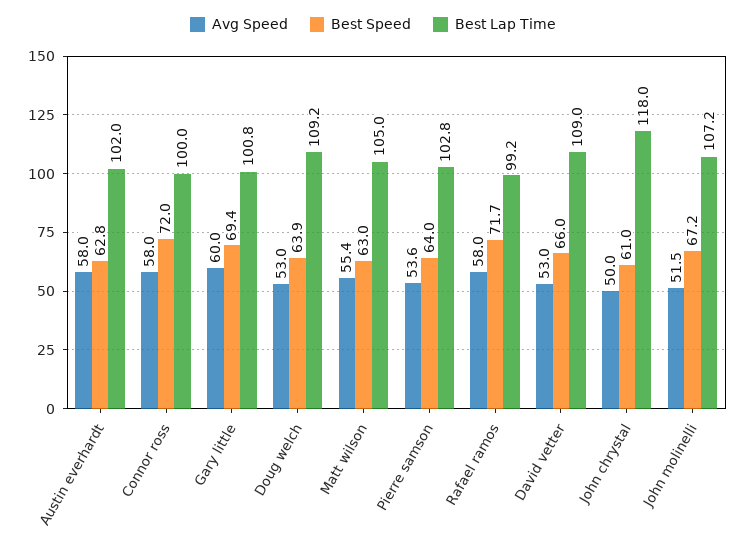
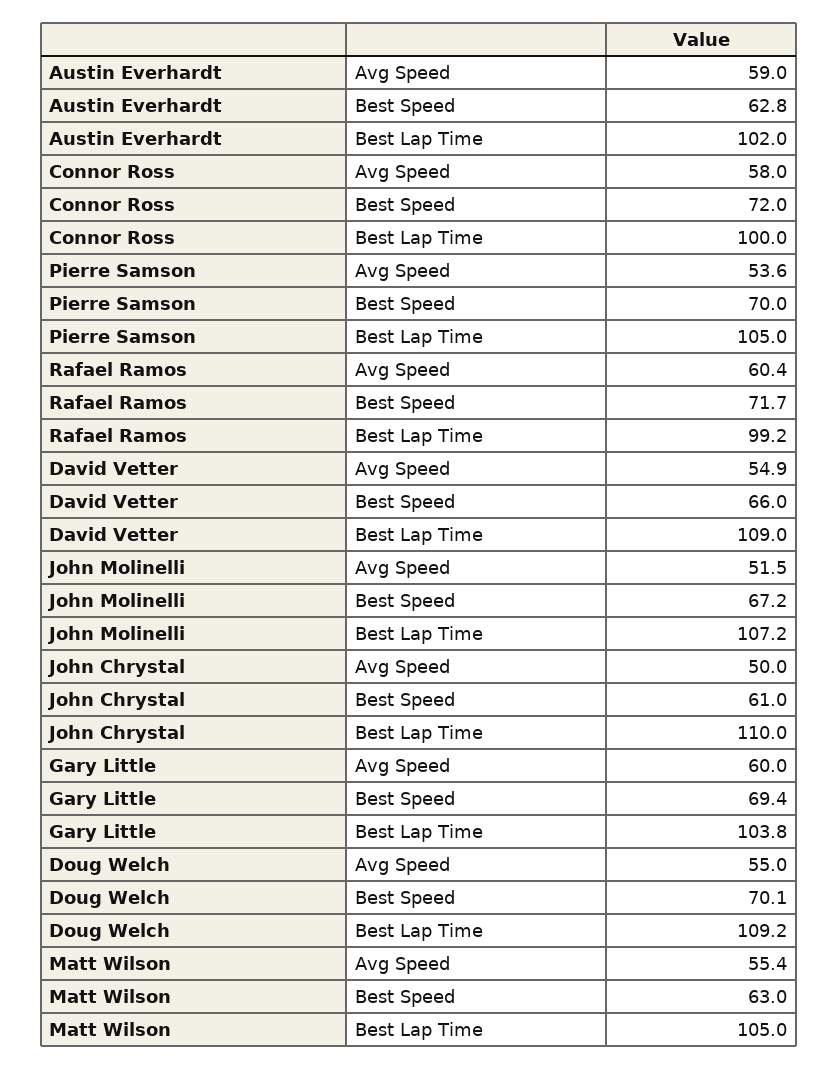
  {
    "Avg Speed": {
-     "Austin everhardt": 58,
+     "Austin everhardt": 59,
      "Connor ross": 58,
      "Gary little": 60,
-     "Doug welch": 53,
+     "Doug welch": 55,
      "Matt wilson": 55.4,
      "Pierre samson": 53.6,
-     "Rafael ramos": 58,
+     "Rafael ramos": 60.4,
-     "David vetter": 53,
+     "David vetter": 54.9,
      "John chrystal": 50,
      "John molinelli": 51.5
    },
    "Best Speed": {
      "Austin everhardt": 62.8,
      "Connor ross": 72,
      "Gary little": 69.4,
-     "Doug welch": 63.9,
+     "Doug welch": 70.1,
      "Matt wilson": 63,
-     "Pierre samson": 64,
+     "Pierre samson": 70,
      "Rafael ramos": 71.7,
      "David vetter": 66,
      "John chrystal": 61,
      "John molinelli": 67.2
    },
    "Best Lap Time": {
      "Austin everhardt": 102,
      "Connor ross": 100,
-     "Gary little": 100.8,
+     "Gary little": 103.8,
      "Doug welch": 109.2,
      "Matt wilson": 105,
-     "Pierre samson": 102.8,
+     "Pierre samson": 105,
      "Rafael ramos": 99.2,
      "David vetter": 109,
-     "John chrystal": 118,
+     "John chrystal": 110,
      "John molinelli": 107.2
    }
  }

